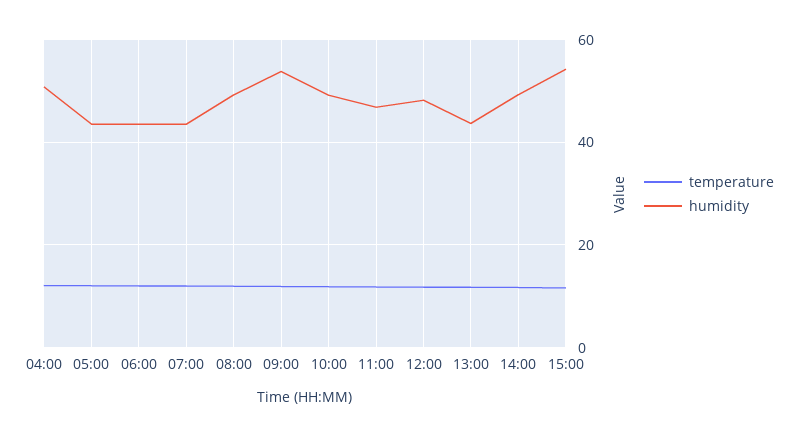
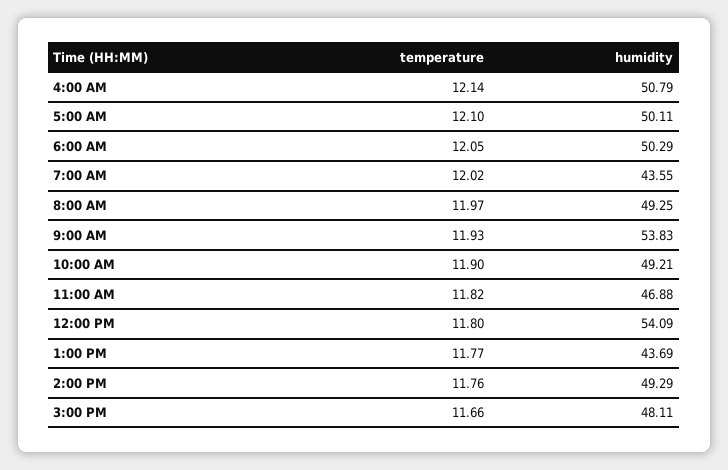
  {
    "temperature": {
      "04:00": 12.14,
      "05:00": 12.1,
      "06:00": 12.05,
      "07:00": 12.02,
      "08:00": 11.97,
      "09:00": 11.93,
      "10:00": 11.9,
      "11:00": 11.82,
      "12:00": 11.8,
      "13:00": 11.77,
      "14:00": 11.76,
      "15:00": 11.66
    },
    "humidity": {
      "04:00": 50.79,
-     "05:00": 44,
+     "05:00": 50.11,
-     "06:00": 44,
+     "06:00": 50.29,
      "07:00": 43.55,
      "08:00": 49.25,
      "09:00": 53.83,
      "10:00": 49.21,
      "11:00": 46.88,
-     "12:00": 48,
+     "12:00": 54.09,
      "13:00": 43.69,
      "14:00": 49.29,
-     "15:00": 54
+     "15:00": 48.11
    }
  }

